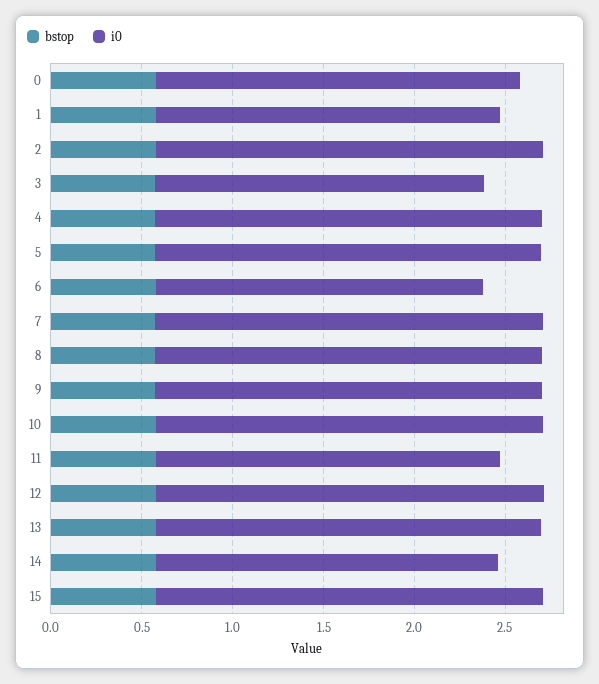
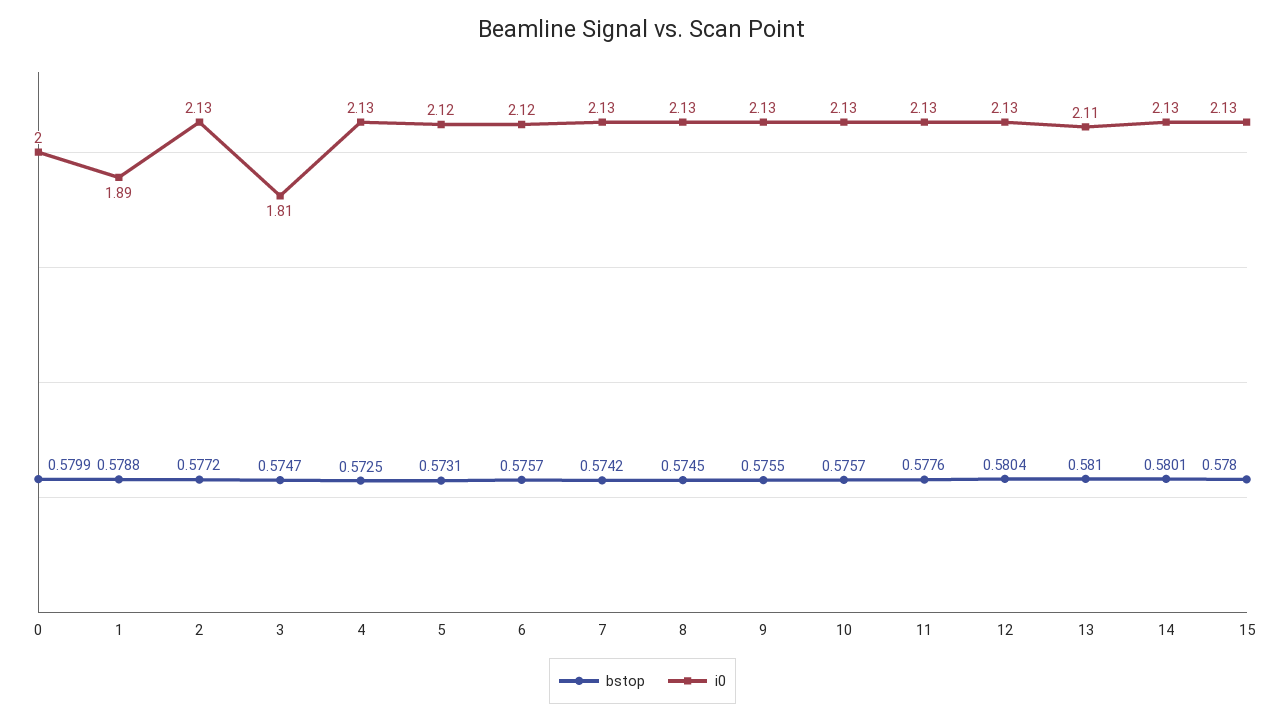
  {
    "bstop": {
      "0": 0.5799,
      "1": 0.5788,
      "2": 0.5772,
      "3": 0.5747,
      "4": 0.5725,
      "5": 0.5731,
      "6": 0.5757,
      "7": 0.5742,
      "8": 0.5745,
      "9": 0.5755,
      "10": 0.5757,
      "11": 0.5776,
      "12": 0.5804,
      "13": 0.581,
      "14": 0.5801,
      "15": 0.578
    },
    "i0": {
      "0": 2,
      "1": 1.89,
      "2": 2.13,
      "3": 1.81,
      "4": 2.13,
      "5": 2.12,
-     "6": 1.8,
+     "6": 2.12,
      "7": 2.13,
      "8": 2.13,
      "9": 2.13,
      "10": 2.13,
-     "11": 1.9,
+     "11": 2.13,
      "12": 2.13,
      "13": 2.11,
-     "14": 1.9,
+     "14": 2.13,
      "15": 2.13
    }
  }

